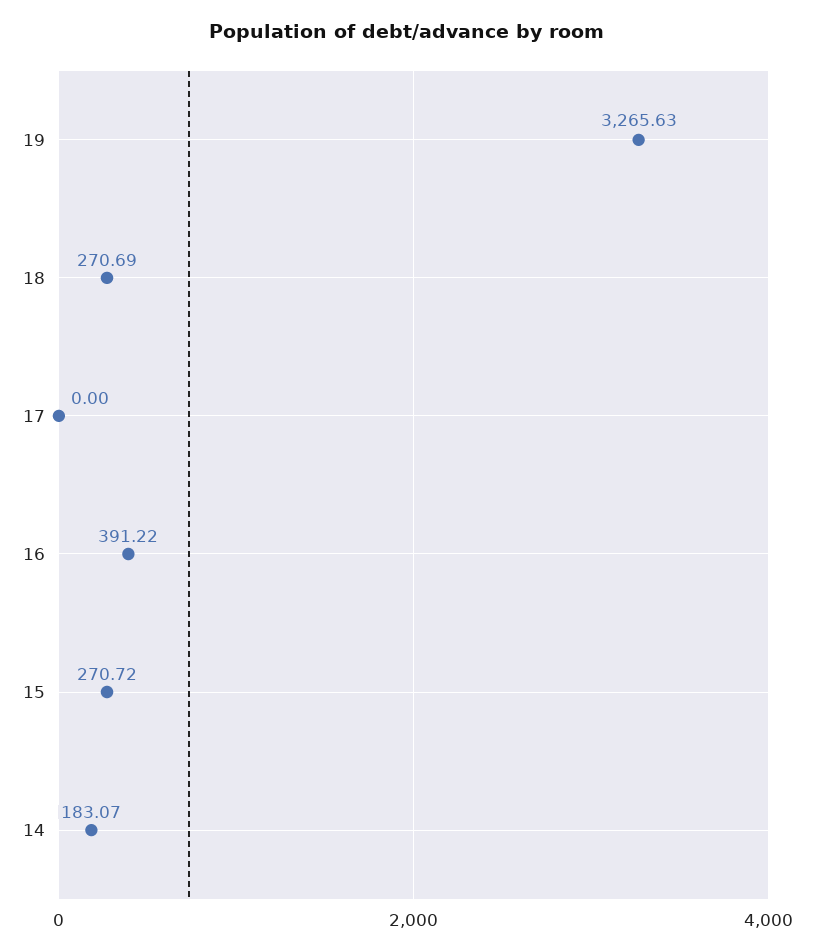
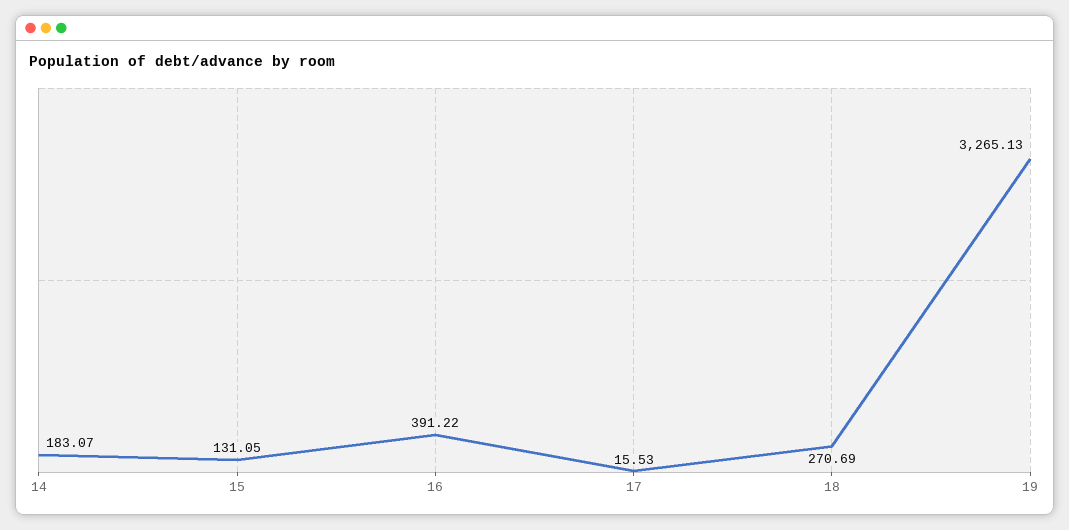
  {
-   "19": 3265.63,
+   "19": 3265.13,
    "18": 270.69,
-   "17": 0,
+   "17": 15.53,
    "16": 391.22,
-   "15": 270.72,
+   "15": 131.05,
    "14": 183.07
  }

